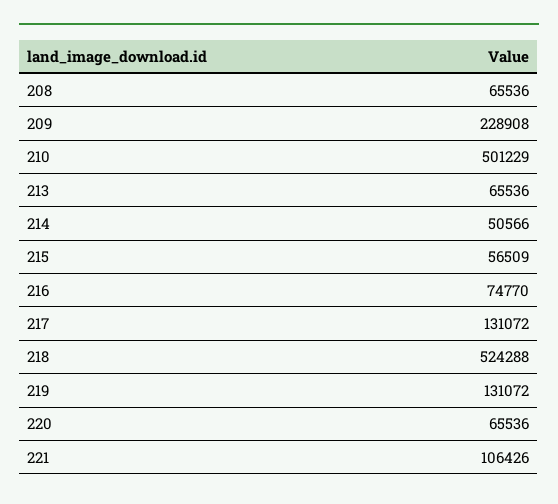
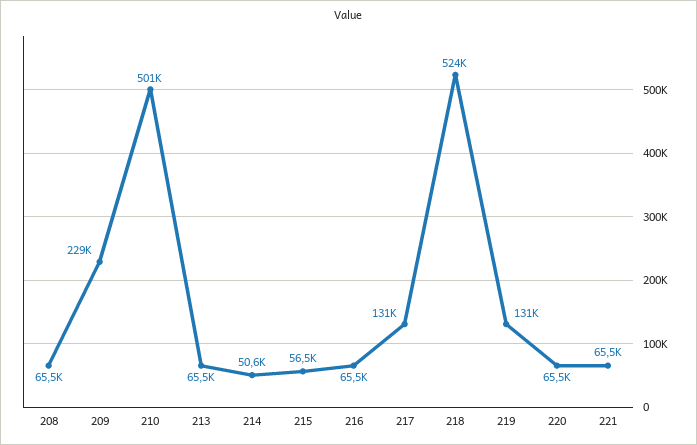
  {
    "208": 65536,
    "209": 228908,
    "210": 501229,
    "213": 65536,
    "214": 50566,
    "215": 56509,
-   "216": 74770,
+   "216": 65500,
    "217": 131072,
    "218": 524288,
    "219": 131072,
    "220": 65536,
-   "221": 106426
+   "221": 65500
  }

